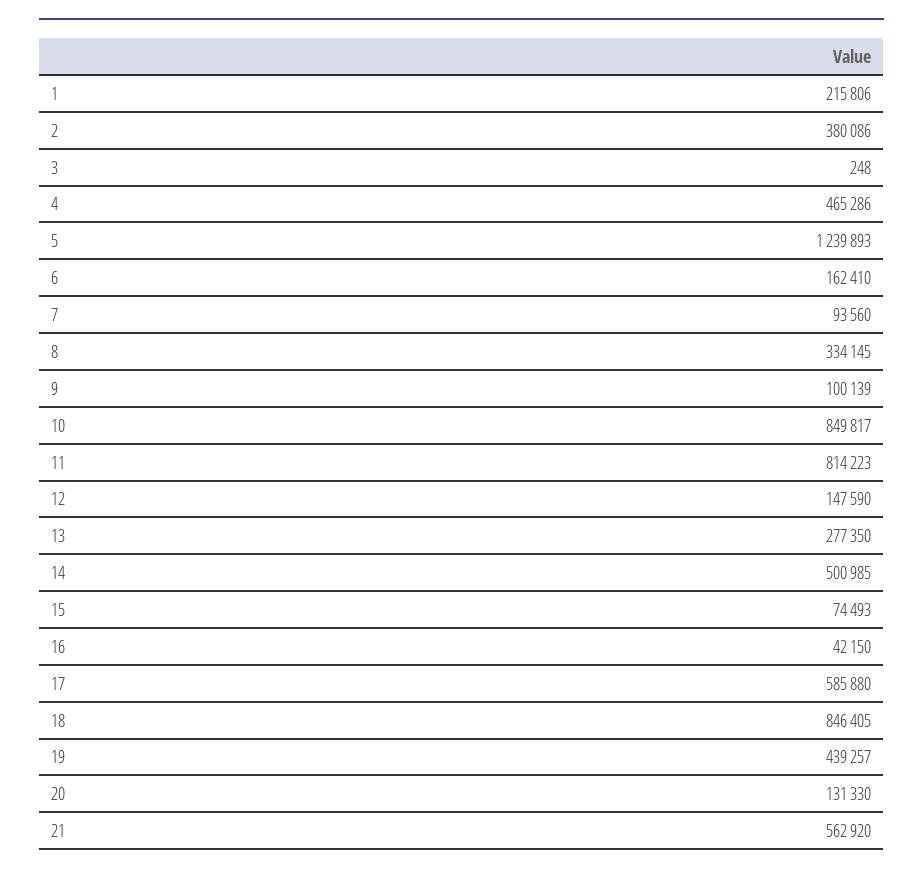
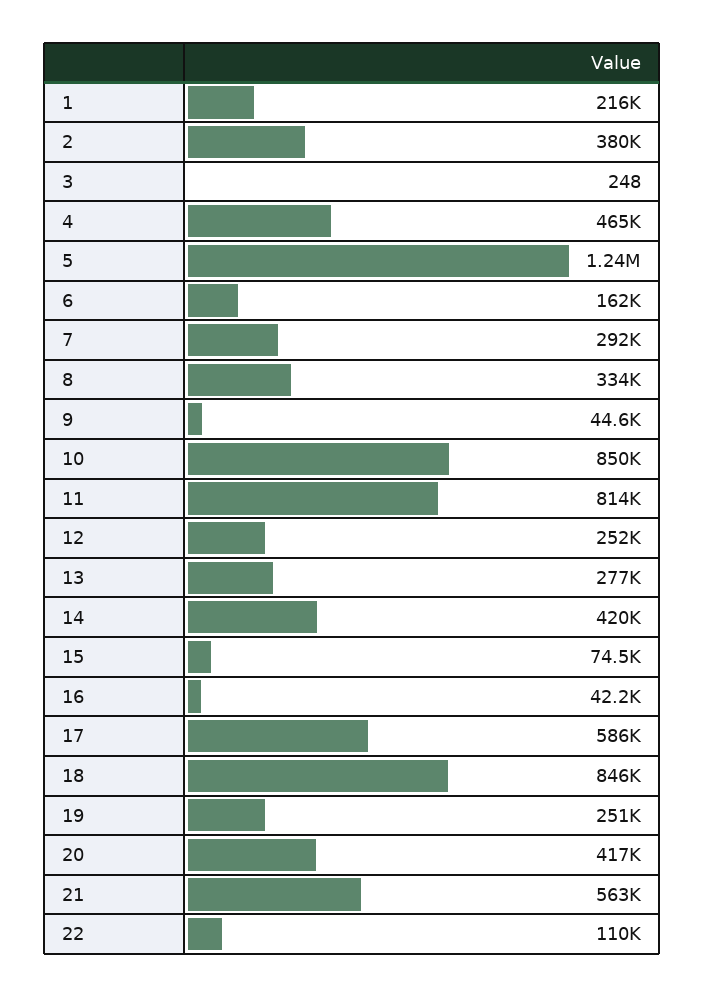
  {
    "1": 215806,
    "2": 380086,
    "3": 248,
    "4": 465286,
    "5": 1239893,
    "6": 162410,
-   "7": 93560,
+   "7": 292000,
    "8": 334145,
-   "9": 100139,
+   "9": 44600,
    "10": 849817,
    "11": 814223,
-   "12": 147590,
+   "12": 252000,
    "13": 277350,
-   "14": 500985,
+   "14": 420000,
    "15": 74493,
    "16": 42150,
    "17": 585880,
    "18": 846405,
-   "19": 439257,
+   "19": 251000,
-   "20": 131330,
+   "20": 417000,
-   "21": 562920
+   "21": 562920,
+   "22": 110000
  }

